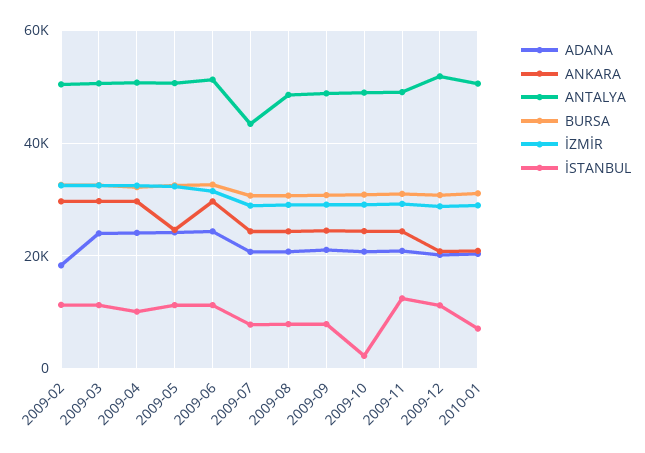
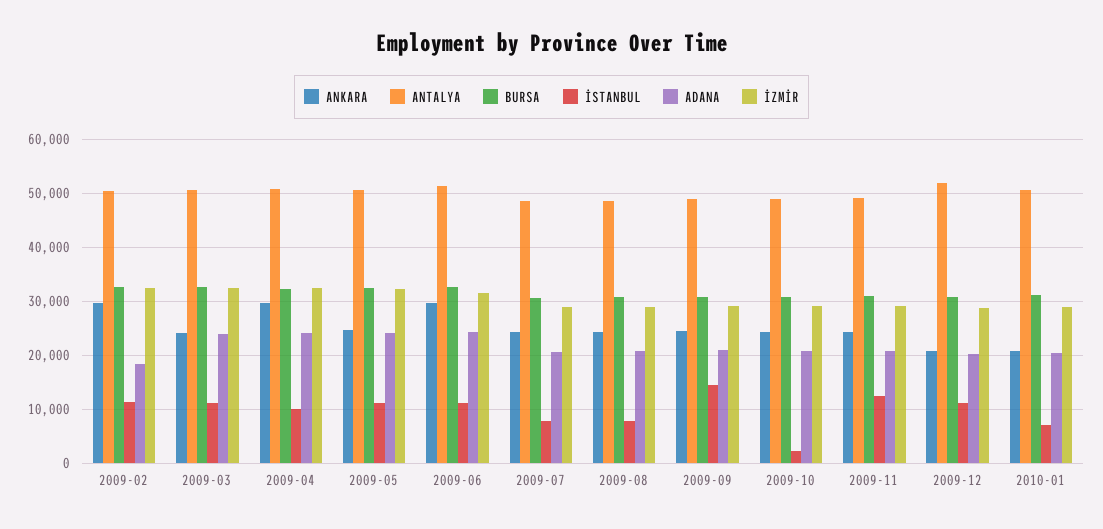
  {
    "ADANA": {
      "2009-02": 18000,
      "2009-03": 24000,
      "2009-04": 24000,
      "2009-05": 24000,
      "2009-06": 24000,
      "2009-07": 20000,
      "2009-08": 20000,
      "2009-09": 22000,
      "2009-10": 20000,
      "2009-11": 20000,
      "2009-12": 20000,
      "2010-01": 20000
    },
    "ANKARA": {
      "2009-02": 30000,
-     "2009-03": 30000,
+     "2009-03": 24000,
      "2009-04": 30000,
      "2009-05": 24000,
      "2009-06": 30000,
      "2009-07": 24000,
      "2009-08": 24000,
      "2009-09": 24000,
      "2009-10": 24000,
      "2009-11": 24000,
      "2009-12": 20000,
      "2010-01": 20000
    },
    "ANTALYA": {
      "2009-02": 50000,
      "2009-03": 50000,
      "2009-04": 50000,
      "2009-05": 50000,
      "2009-06": 52000,
-     "2009-07": 44000,
+     "2009-07": 48000,
      "2009-08": 48000,
      "2009-09": 48000,
      "2009-10": 48000,
      "2009-11": 50000,
      "2009-12": 52000,
      "2010-01": 50000
    },
    "BURSA": {
      "2009-02": 32000,
      "2009-03": 32000,
      "2009-04": 32000,
      "2009-05": 32000,
      "2009-06": 32000,
      "2009-07": 30000,
      "2009-08": 30000,
      "2009-09": 30000,
      "2009-10": 30000,
      "2009-11": 30000,
      "2009-12": 30000,
      "2010-01": 32000
    },
    "İZMİR": {
      "2009-02": 32000,
      "2009-03": 32000,
      "2009-04": 32000,
      "2009-05": 32000,
      "2009-06": 32000,
      "2009-07": 28000,
      "2009-08": 30000,
      "2009-09": 30000,
      "2009-10": 30000,
      "2009-11": 30000,
      "2009-12": 28000,
      "2010-01": 28000
    },
    "İSTANBUL": {
      "2009-02": 12000,
      "2009-03": 12000,
      "2009-04": 10000,
      "2009-05": 12000,
      "2009-06": 12000,
      "2009-07": 8000,
      "2009-08": 8000,
-     "2009-09": 8000,
+     "2009-09": 14000,
      "2009-10": 2000,
      "2009-11": 12000,
      "2009-12": 12000,
      "2010-01": 8000
    }
  }

